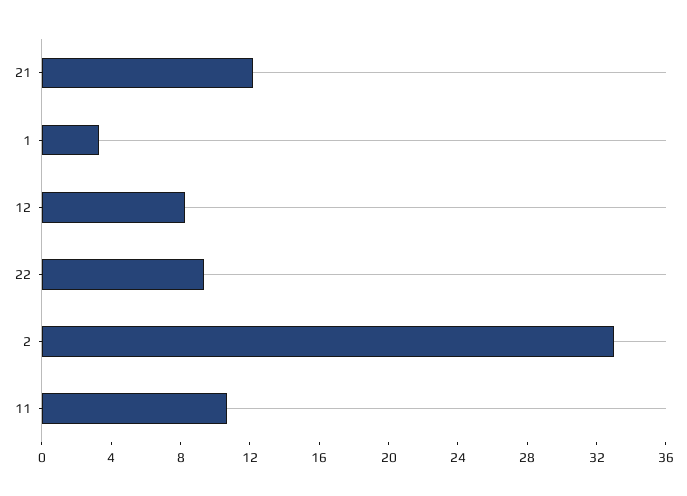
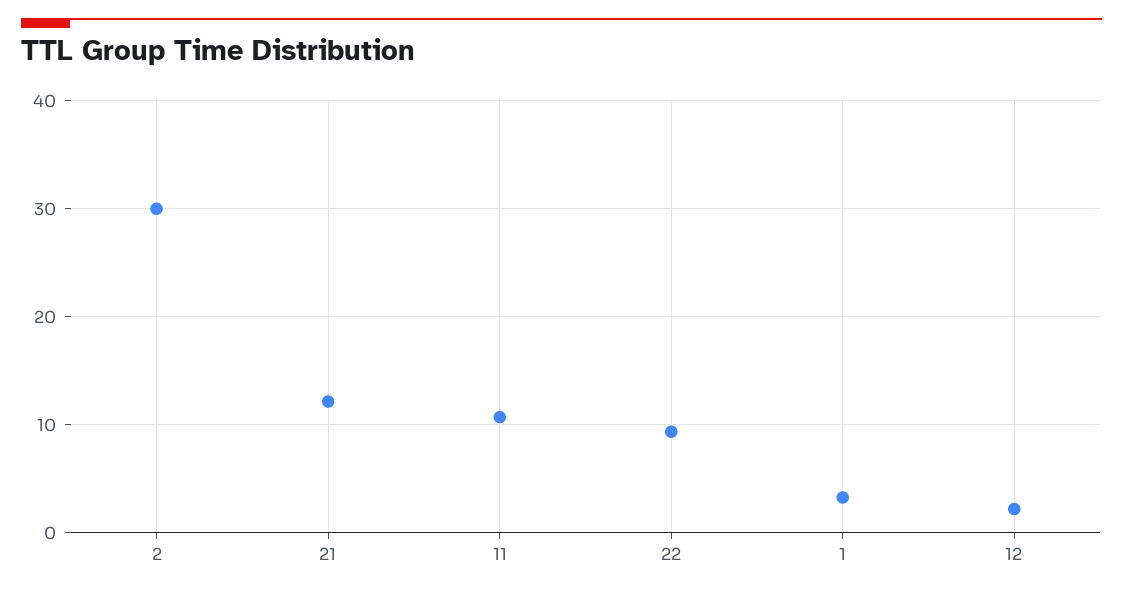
  {
    "21": 12,
    "1": 3,
-   "12": 8,
+   "12": 2,
    "22": 9,
-   "2": 33,
+   "2": 30,
    "11": 11
  }

